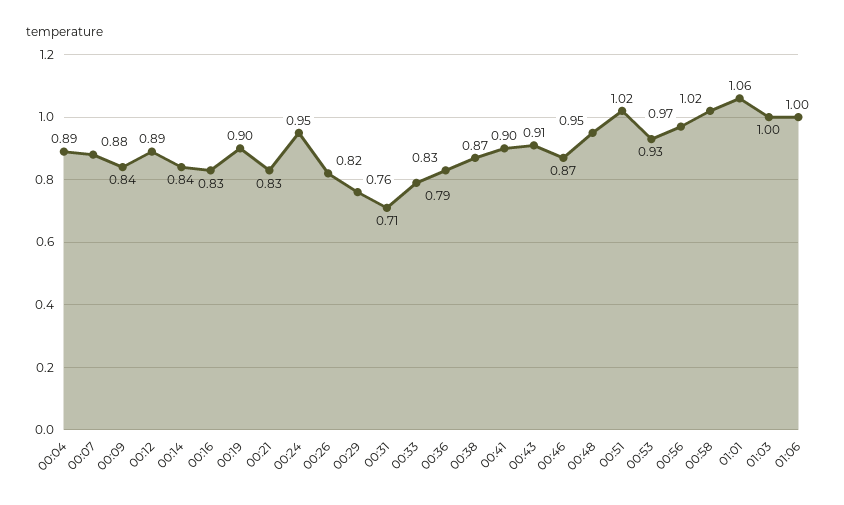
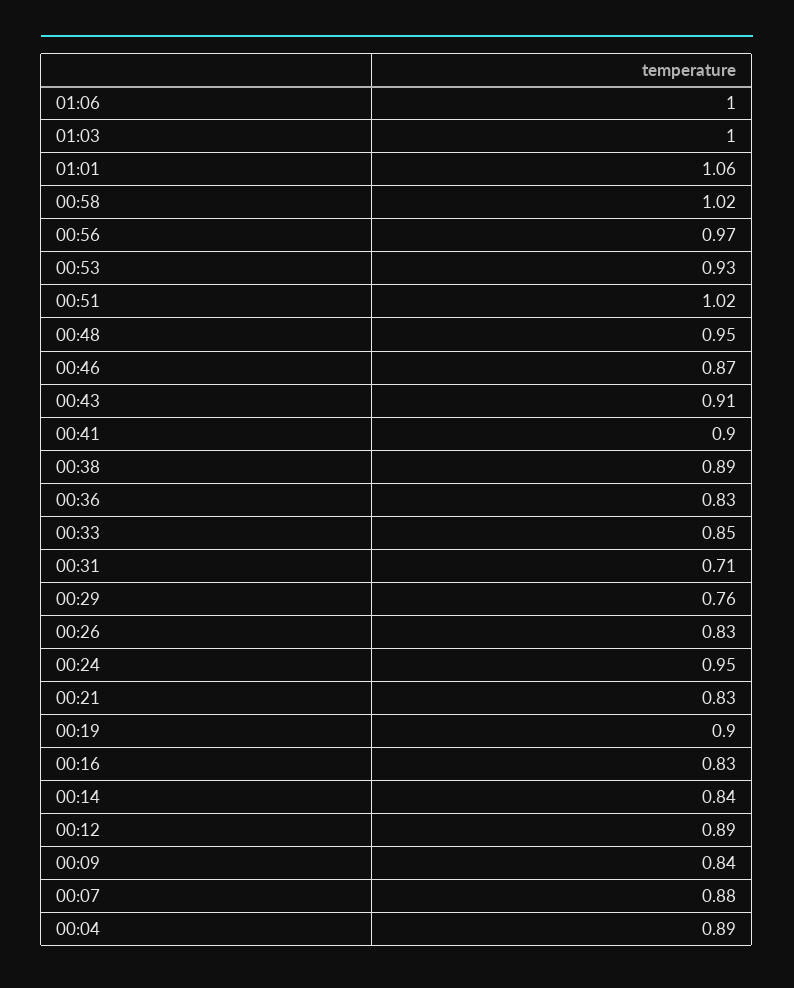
  {
    "00:04": 0.89,
    "00:07": 0.88,
    "00:09": 0.84,
    "00:12": 0.89,
    "00:14": 0.84,
    "00:16": 0.83,
    "00:19": 0.9,
    "00:21": 0.83,
    "00:24": 0.95,
-   "00:26": 0.82,
+   "00:26": 0.83,
    "00:29": 0.76,
    "00:31": 0.71,
-   "00:33": 0.79,
+   "00:33": 0.85,
    "00:36": 0.83,
-   "00:38": 0.87,
+   "00:38": 0.89,
    "00:41": 0.9,
    "00:43": 0.91,
    "00:46": 0.87,
    "00:48": 0.95,
    "00:51": 1.02,
    "00:53": 0.93,
    "00:56": 0.97,
    "00:58": 1.02,
    "01:01": 1.06,
    "01:03": 1,
    "01:06": 1
  }

